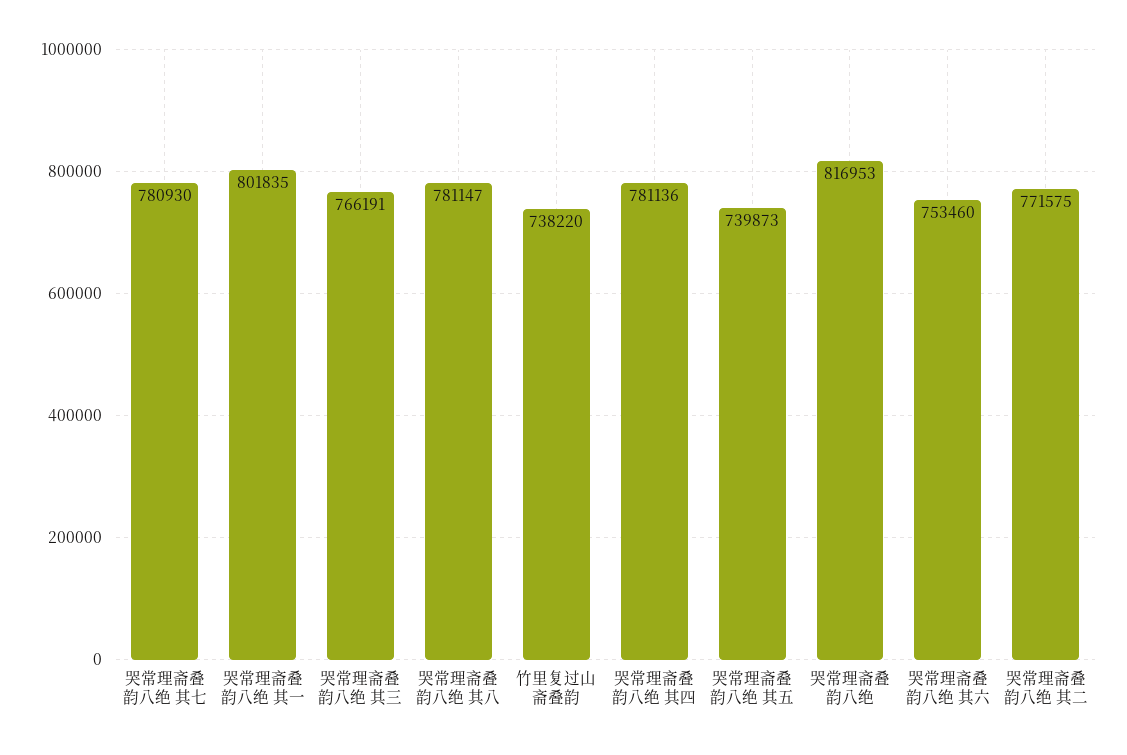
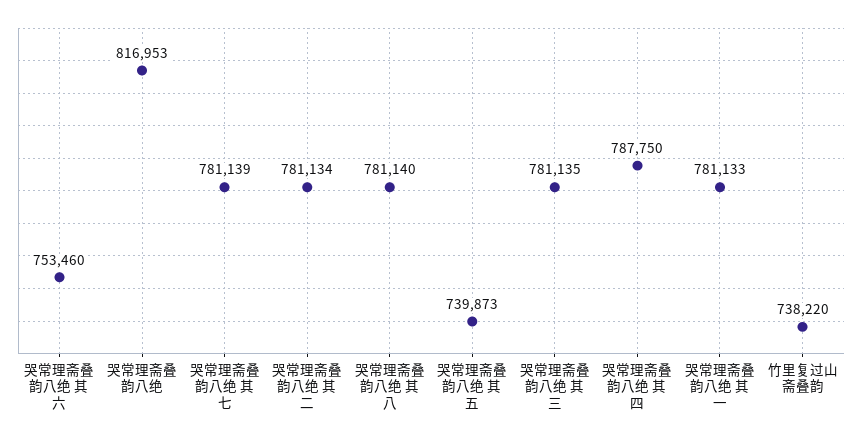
  {
-   "哭常理斋叠韵八绝 其七": 780930,
+   "哭常理斋叠韵八绝 其七": 781139,
-   "哭常理斋叠韵八绝 其一": 801835,
+   "哭常理斋叠韵八绝 其一": 781133,
-   "哭常理斋叠韵八绝 其三": 766191,
+   "哭常理斋叠韵八绝 其三": 781135,
-   "哭常理斋叠韵八绝 其八": 781147,
+   "哭常理斋叠韵八绝 其八": 781140,
    "竹里复过山斋叠韵": 738220,
-   "哭常理斋叠韵八绝 其四": 781136,
+   "哭常理斋叠韵八绝 其四": 787750,
    "哭常理斋叠韵八绝 其五": 739873,
    "哭常理斋叠韵八绝": 816953,
    "哭常理斋叠韵八绝 其六": 753460,
-   "哭常理斋叠韵八绝 其二": 771575
+   "哭常理斋叠韵八绝 其二": 781134
  }

